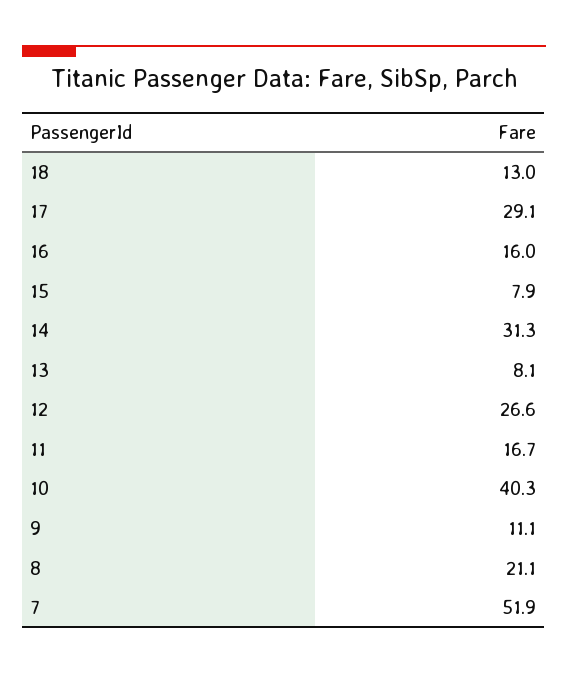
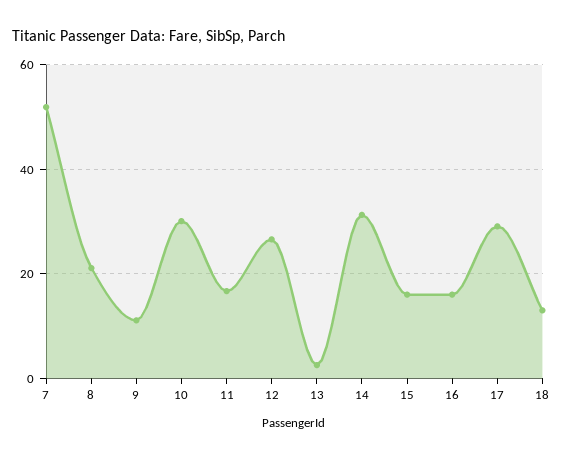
  {
    "18": 13,
    "17": 29.1,
    "16": 16,
-   "15": 7.9,
+   "15": 16,
    "14": 31.3,
-   "13": 8.1,
+   "13": 2,
    "12": 26.6,
    "11": 16.7,
-   "10": 40.3,
+   "10": 30,
    "9": 11.1,
    "8": 21.1,
    "7": 51.9
  }

